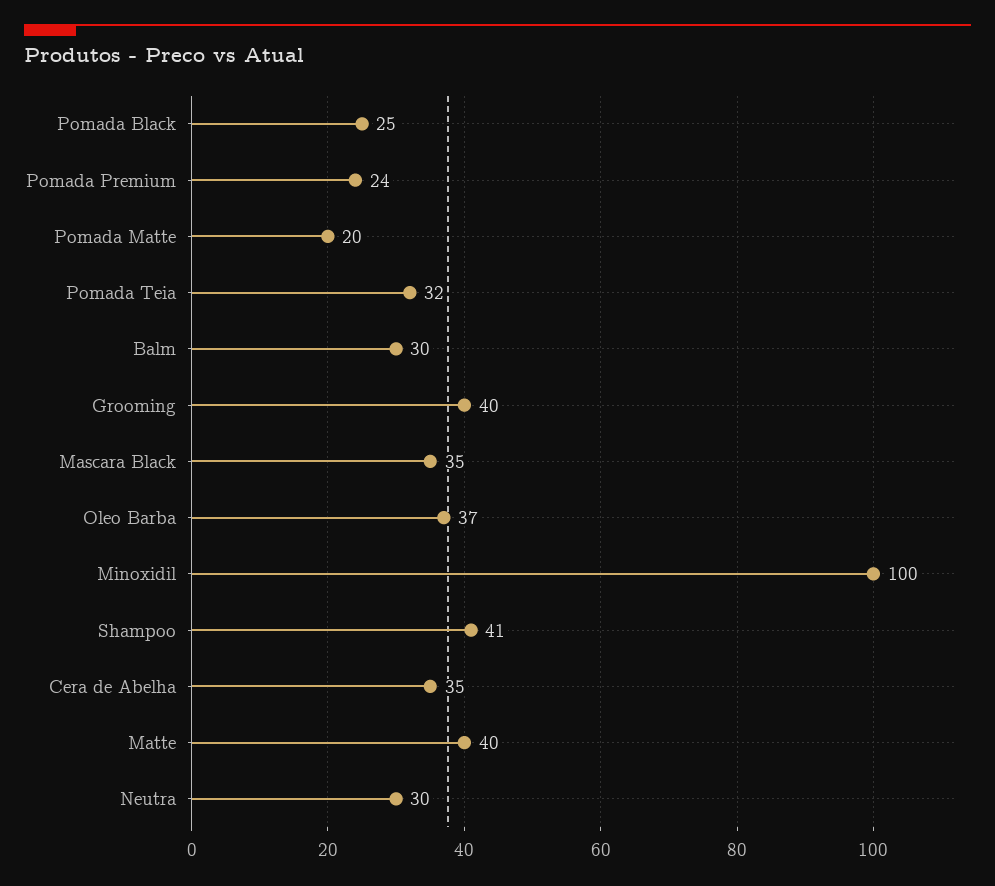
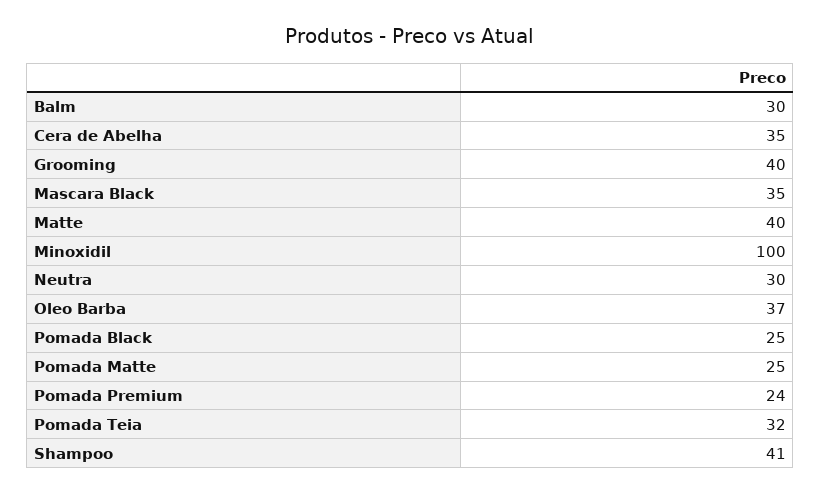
  {
    "Pomada Black": 25,
    "Pomada Premium": 24,
-   "Pomada Matte": 20,
+   "Pomada Matte": 25,
    "Pomada Teia": 32,
    "Balm": 30,
    "Grooming": 40,
    "Mascara Black": 35,
    "Oleo Barba": 37,
    "Minoxidil": 100,
    "Shampoo": 41,
    "Cera de Abelha": 35,
    "Matte": 40,
    "Neutra": 30
  }

